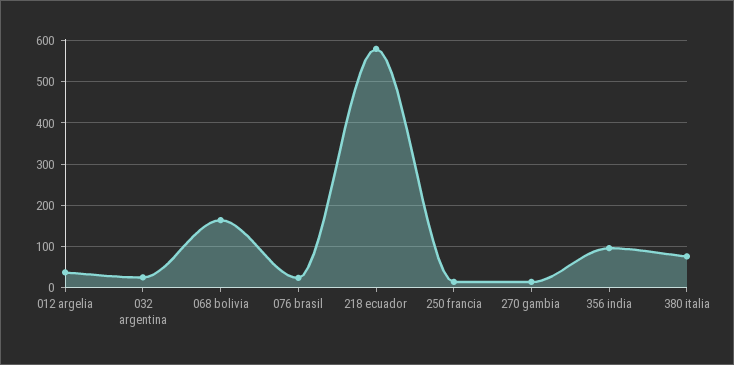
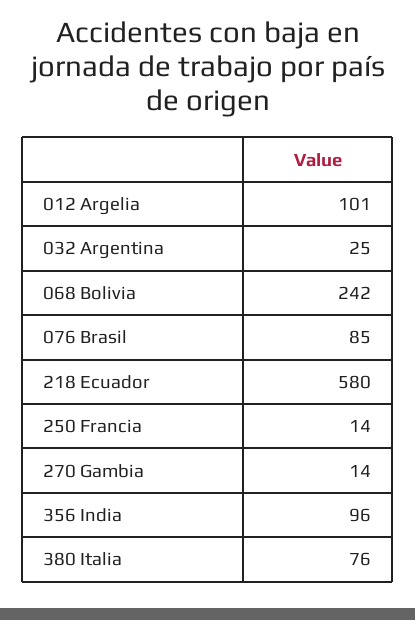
  {
-   "012 argelia": 40,
+   "012 argelia": 101,
    "032 argentina": 25,
-   "068 bolivia": 160,
+   "068 bolivia": 242,
-   "076 brasil": 20,
+   "076 brasil": 85,
    "218 ecuador": 580,
    "250 francia": 14,
    "270 gambia": 14,
    "356 india": 96,
    "380 italia": 76
  }

